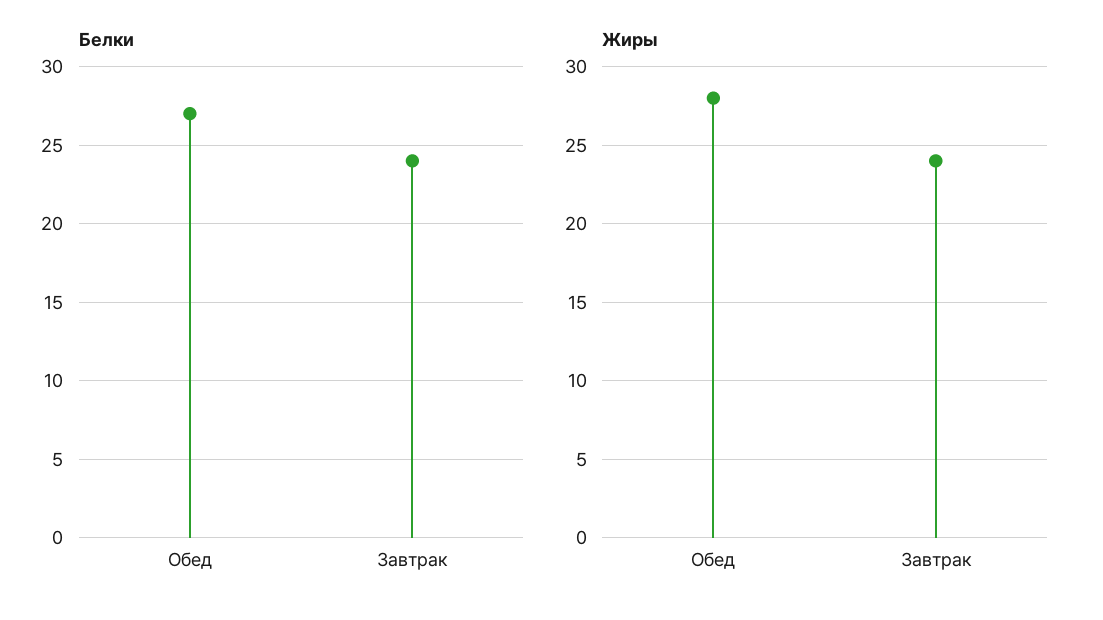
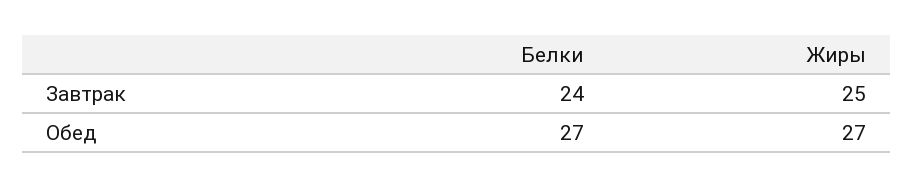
  {
    "Белки": {
      "Обед": 27,
      "Завтрак": 24
    },
    "Жиры": {
-     "Обед": 28,
+     "Обед": 27,
-     "Завтрак": 24
+     "Завтрак": 25
    }
  }

